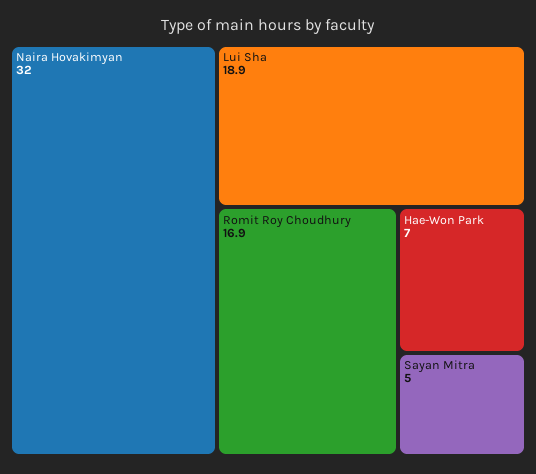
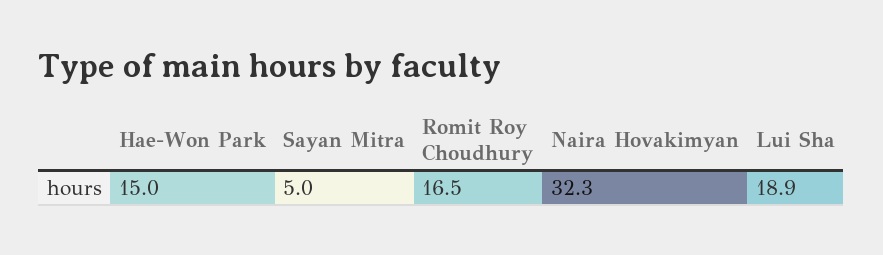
  {
-   "Naira Hovakimyan": 32,
+   "Naira Hovakimyan": 32.3,
    "Lui Sha": 18.9,
-   "Romit Roy Choudhury": 16.9,
+   "Romit Roy Choudhury": 16.5,
-   "Hae-Won Park": 7,
+   "Hae-Won Park": 15,
    "Sayan Mitra": 5
  }

